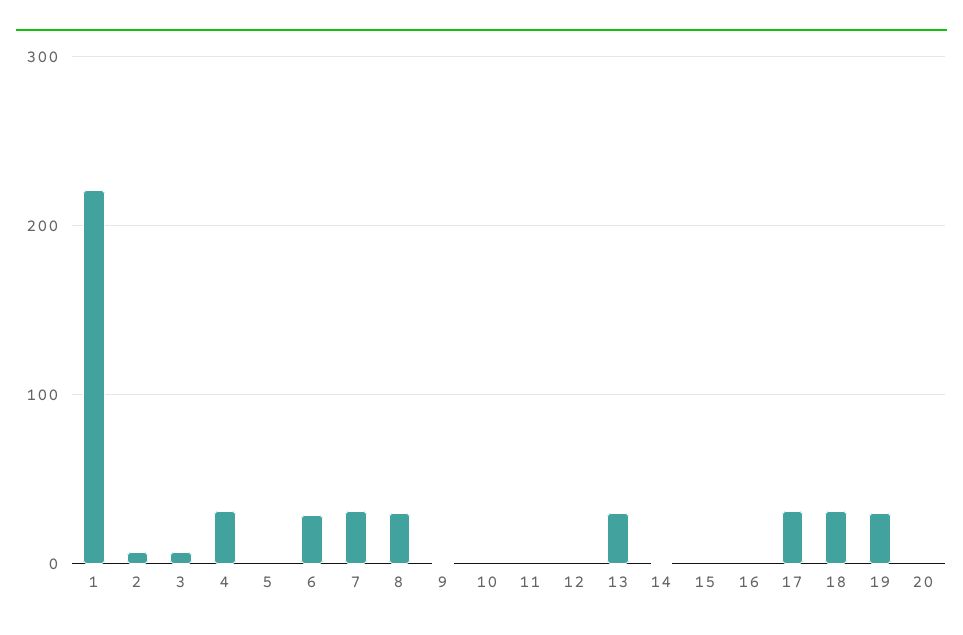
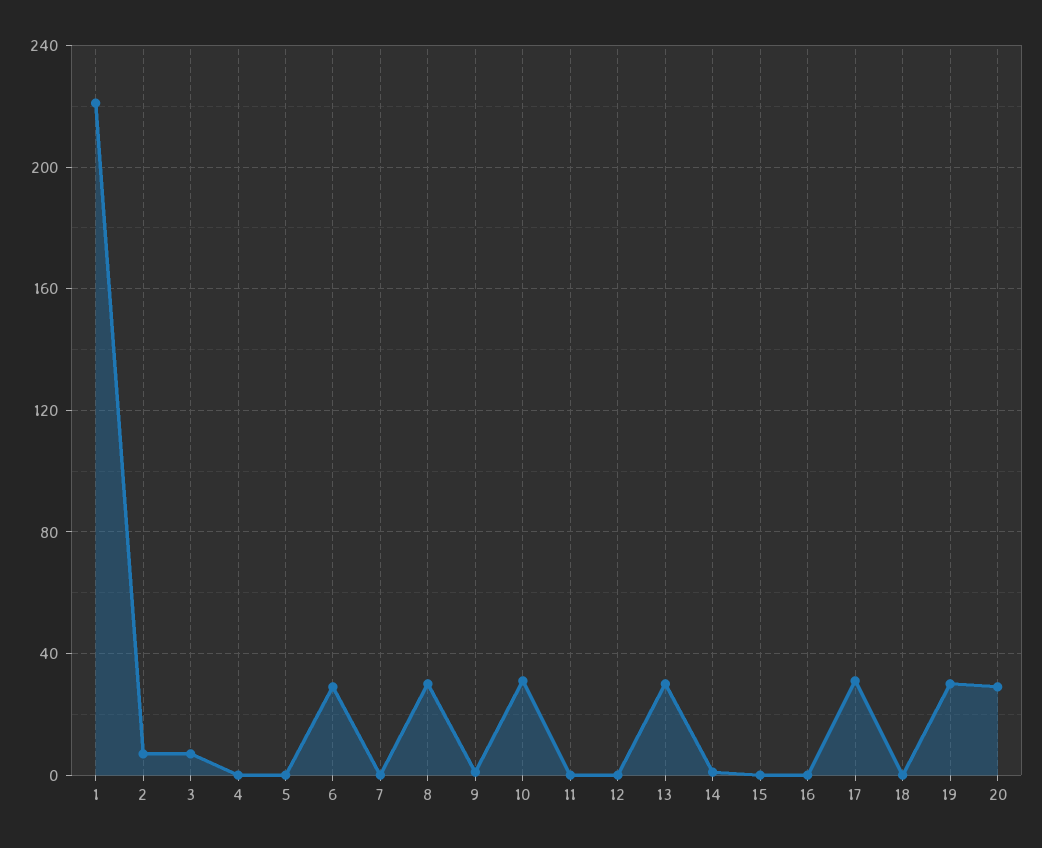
  {
    "1": 220,
    "2": 5,
    "3": 5,
-   "4": 30,
+   "4": 0,
    "5": 0,
    "6": 30,
-   "7": 30,
+   "7": 0,
    "8": 30,
    "9": 0,
-   "10": 0,
+   "10": 30,
    "11": 0,
    "12": 0,
    "13": 30,
    "14": 0,
    "15": 0,
    "16": 0,
    "17": 30,
-   "18": 30,
+   "18": 0,
    "19": 30,
-   "20": 0
+   "20": 30
  }

